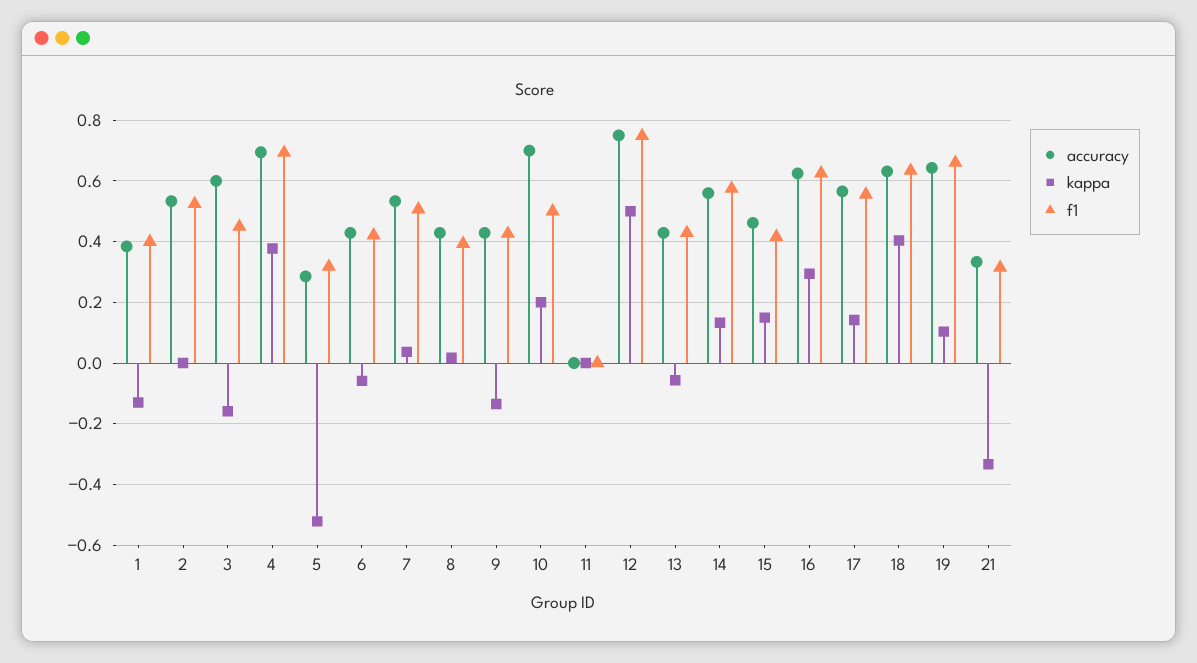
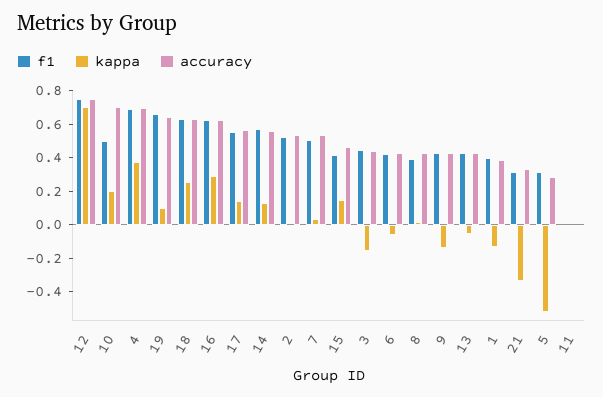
  {
    "accuracy": {
      "1": 0.38,
      "2": 0.54,
-     "3": 0.6,
+     "3": 0.45,
      "4": 0.7,
      "5": 0.28,
      "6": 0.42,
      "7": 0.54,
      "8": 0.42,
      "9": 0.42,
      "10": 0.7,
      "11": 0,
      "12": 0.76,
      "13": 0.42,
      "14": 0.56,
      "15": 0.46,
      "16": 0.62,
      "17": 0.56,
      "18": 0.64,
      "19": 0.64,
      "21": 0.34
    },
    "kappa": {
      "1": -0.14,
      "2": 0,
      "3": -0.16,
      "4": 0.38,
      "5": -0.52,
      "6": -0.06,
      "7": 0.04,
      "8": 0.02,
      "9": -0.14,
      "10": 0.2,
      "11": 0,
-     "12": 0.5,
+     "12": 0.7,
      "13": -0.06,
      "14": 0.14,
      "15": 0.14,
      "16": 0.3,
      "17": 0.14,
-     "18": 0.4,
+     "18": 0.25,
      "19": 0.1,
      "21": -0.34
    },
    "f1": {
      "1": 0.4,
      "2": 0.52,
      "3": 0.44,
      "4": 0.7,
      "5": 0.32,
      "6": 0.42,
      "7": 0.5,
      "8": 0.4,
      "9": 0.42,
      "10": 0.5,
      "11": 0,
      "12": 0.74,
      "13": 0.42,
      "14": 0.58,
      "15": 0.42,
      "16": 0.62,
      "17": 0.56,
      "18": 0.64,
      "19": 0.66,
      "21": 0.32
    }
  }

